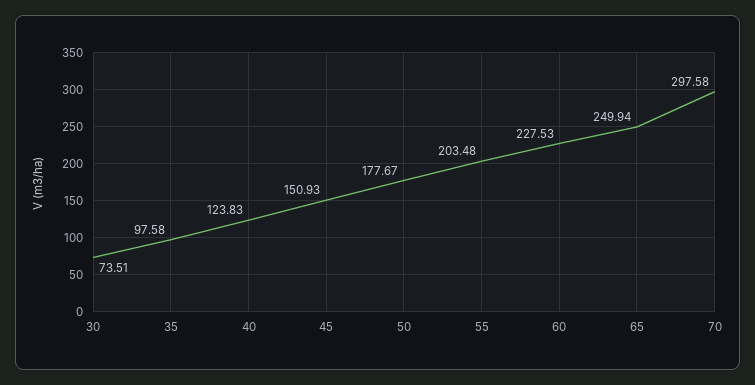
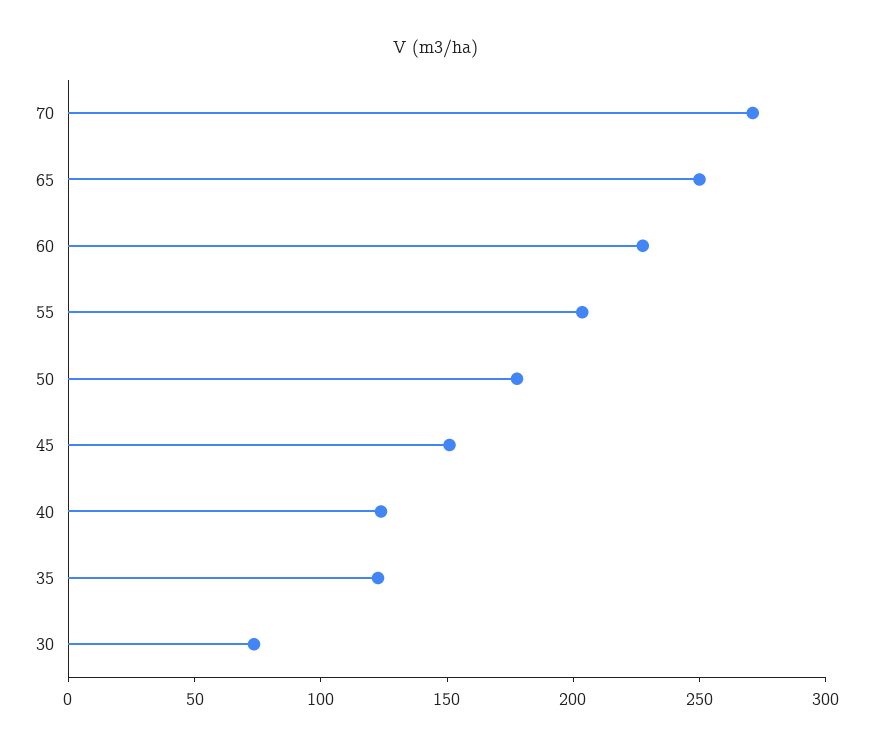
  {
    "30": 73.51,
-   "35": 97.58,
+   "35": 120,
    "40": 123.83,
    "45": 150.93,
    "50": 177.67,
    "55": 203.48,
    "60": 227.53,
    "65": 249.94,
-   "70": 297.58
+   "70": 270
  }

